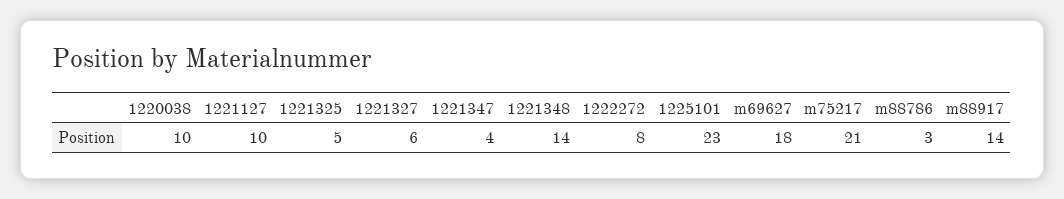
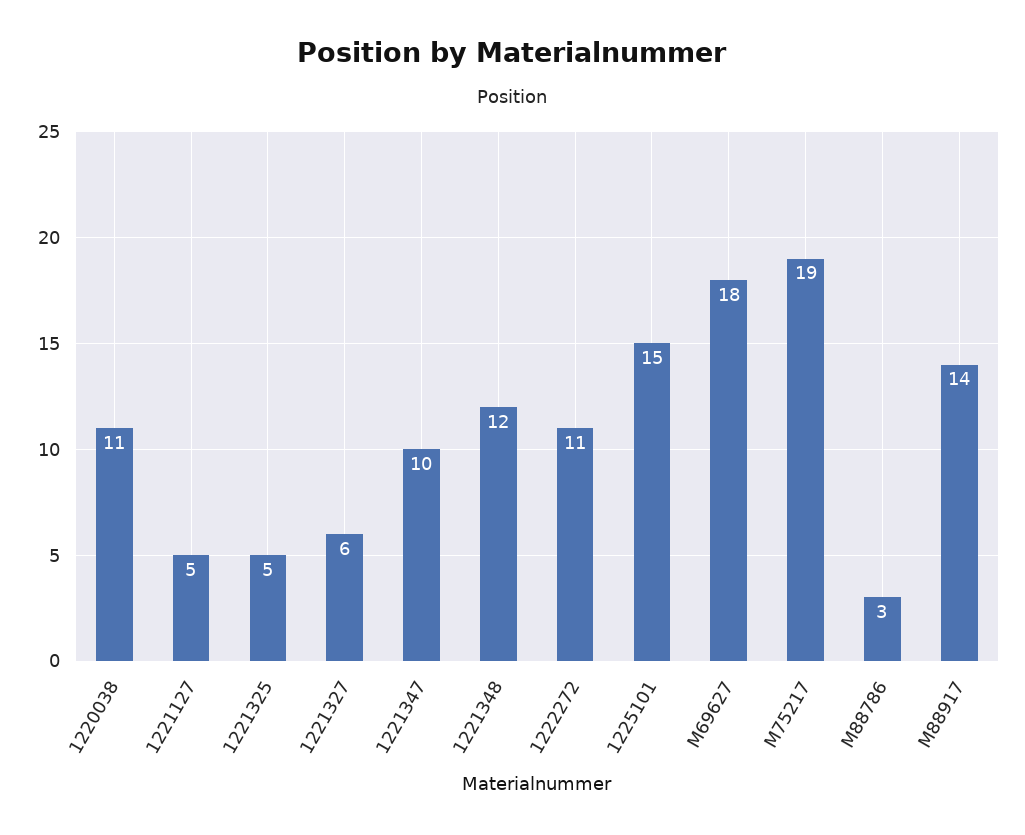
  {
-   "1220038": 10,
+   "1220038": 11,
-   "1221127": 10,
+   "1221127": 5,
    "1221325": 5,
    "1221327": 6,
-   "1221347": 4,
+   "1221347": 10,
-   "1221348": 14,
+   "1221348": 12,
-   "1222272": 8,
+   "1222272": 11,
-   "1225101": 23,
+   "1225101": 15,
    "m69627": 18,
-   "m75217": 21,
+   "m75217": 19,
    "m88786": 3,
    "m88917": 14
  }

